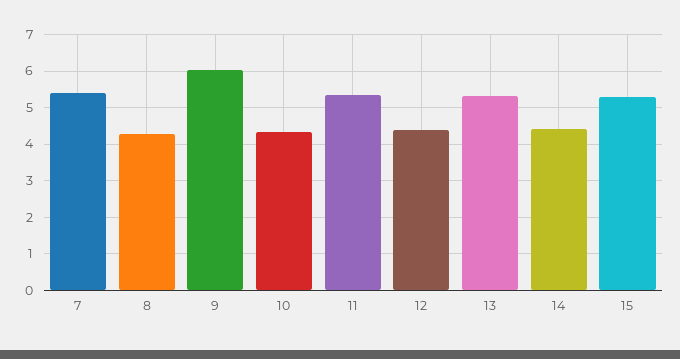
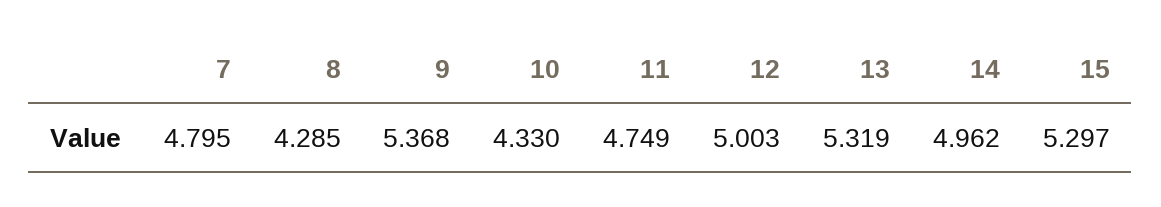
  {
-   "7": 5.4,
+   "7": 4.795,
    "8": 4.285,
-   "9": 6,
+   "9": 5.368,
    "10": 4.33,
-   "11": 5.4,
+   "11": 4.749,
-   "12": 4.4,
+   "12": 5.003,
    "13": 5.319,
-   "14": 4.4,
+   "14": 4.962,
    "15": 5.297
  }

